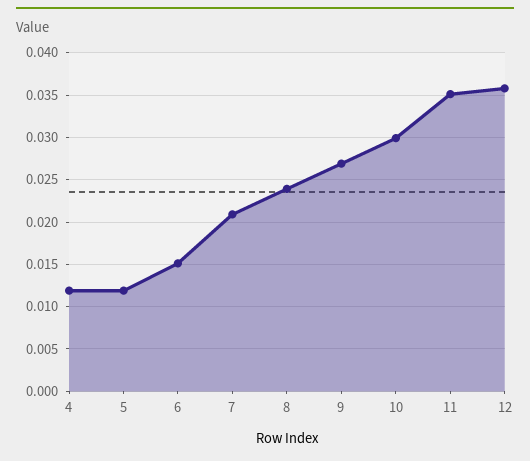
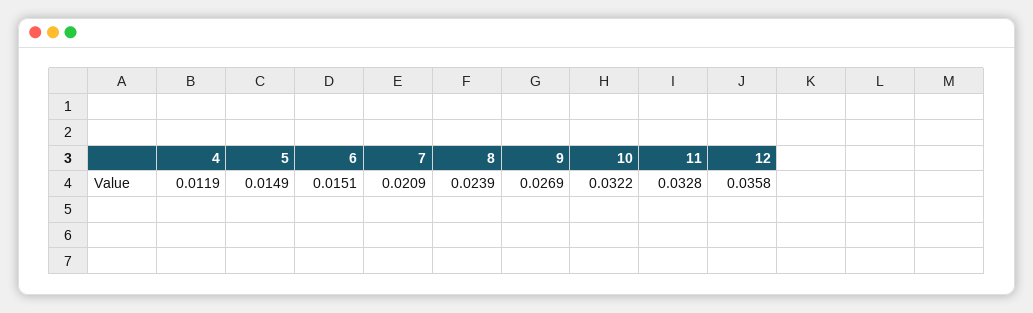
  {
    "4": 0.0119,
-   "5": 0.012,
+   "5": 0.0149,
    "6": 0.0151,
    "7": 0.0209,
    "8": 0.0239,
    "9": 0.0269,
-   "10": 0.03,
+   "10": 0.0322,
-   "11": 0.035,
+   "11": 0.0328,
    "12": 0.0358
  }

